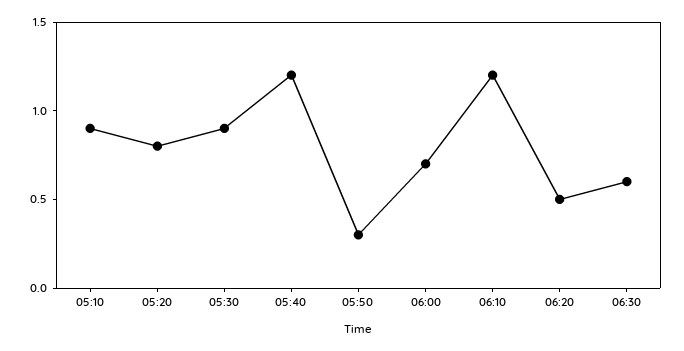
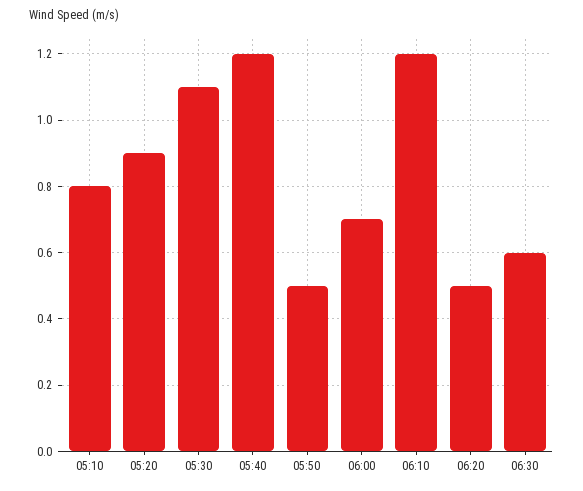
  {
-   "05:10": 0.9,
+   "05:10": 0.8,
-   "05:20": 0.8,
+   "05:20": 0.9,
-   "05:30": 0.9,
+   "05:30": 1.1,
    "05:40": 1.2,
-   "05:50": 0.3,
+   "05:50": 0.5,
    "06:00": 0.7,
    "06:10": 1.2,
    "06:20": 0.5,
    "06:30": 0.6
  }

